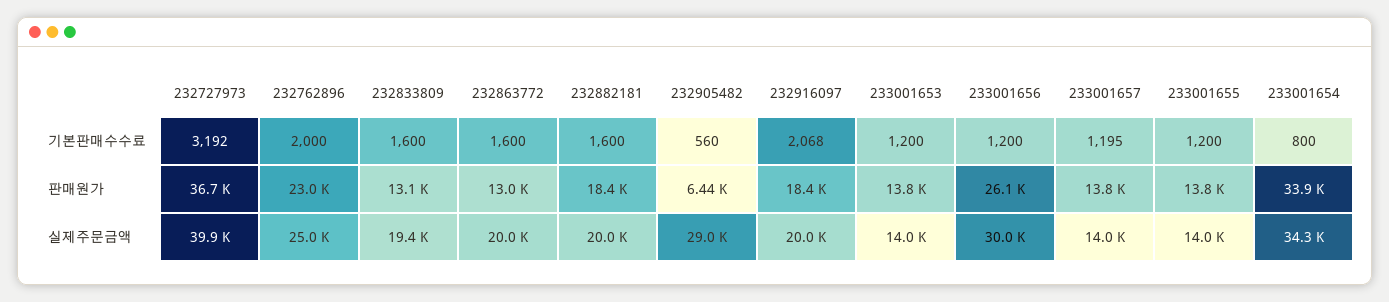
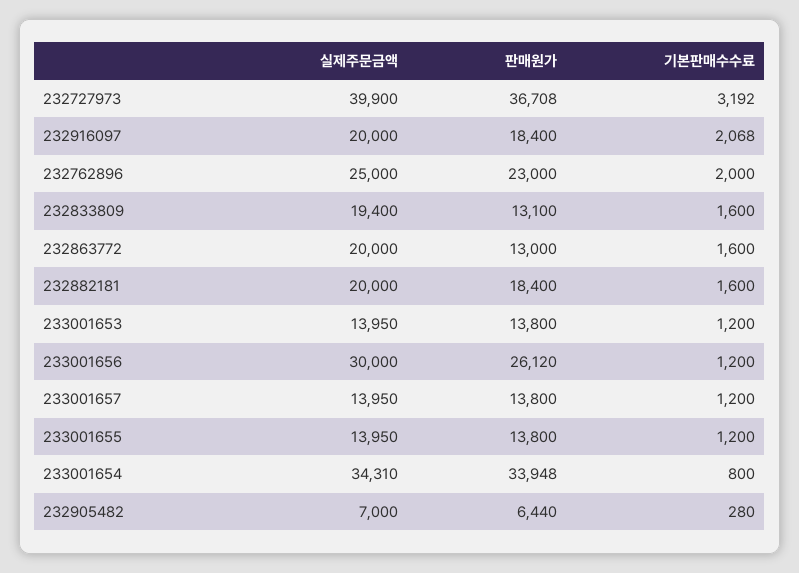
  {
    "232727973": {
      "기본판매수수료": 3192,
      "판매원가": 36708,
      "실제주문금액": 39900
    },
    "232762896": {
      "기본판매수수료": 2000,
      "판매원가": 23000,
      "실제주문금액": 25000
    },
    "232833809": {
      "기본판매수수료": 1600,
      "판매원가": 13100,
      "실제주문금액": 19400
    },
    "232863772": {
      "기본판매수수료": 1600,
      "판매원가": 13000,
      "실제주문금액": 20000
    },
    "232882181": {
      "기본판매수수료": 1600,
      "판매원가": 18400,
      "실제주문금액": 20000
    },
    "232905482": {
-     "기본판매수수료": 560,
+     "기본판매수수료": 280,
      "판매원가": 6440,
-     "실제주문금액": 29000
+     "실제주문금액": 7000
    },
    "232916097": {
      "기본판매수수료": 2068,
      "판매원가": 18400,
      "실제주문금액": 20000
    },
    "233001653": {
      "기본판매수수료": 1200,
      "판매원가": 13800,
      "실제주문금액": 13950
    },
    "233001656": {
      "기본판매수수료": 1200,
      "판매원가": 26120,
      "실제주문금액": 30000
    },
    "233001657": {
-     "기본판매수수료": 1195,
+     "기본판매수수료": 1200,
      "판매원가": 13800,
      "실제주문금액": 13950
    },
    "233001655": {
      "기본판매수수료": 1200,
      "판매원가": 13800,
      "실제주문금액": 13950
    },
    "233001654": {
      "기본판매수수료": 800,
      "판매원가": 33948,
      "실제주문금액": 34310
    }
  }

